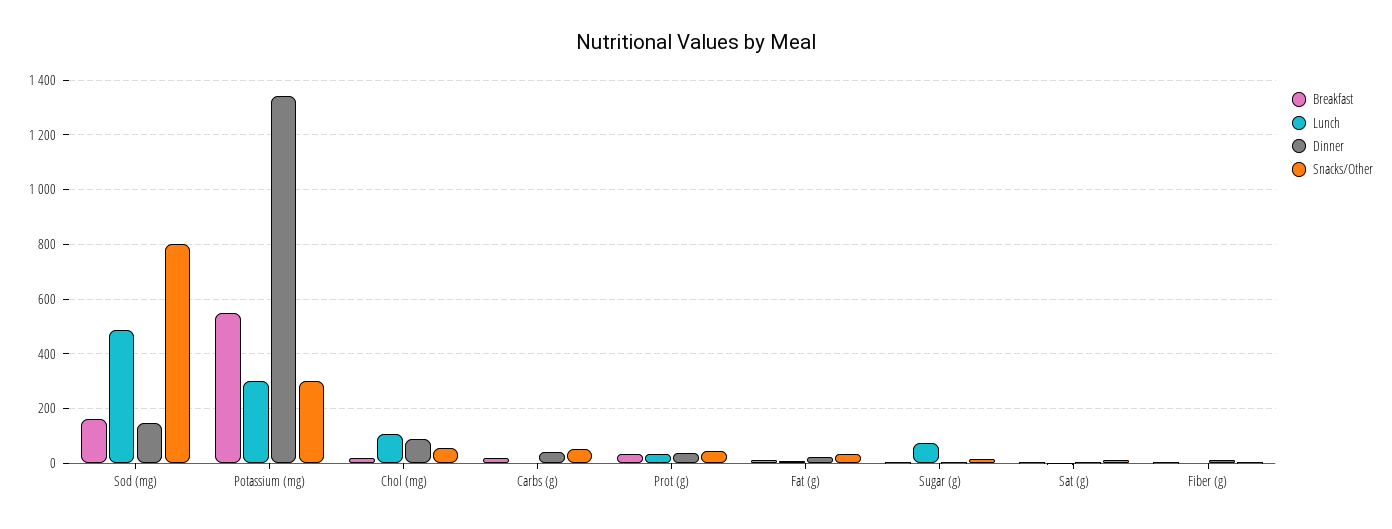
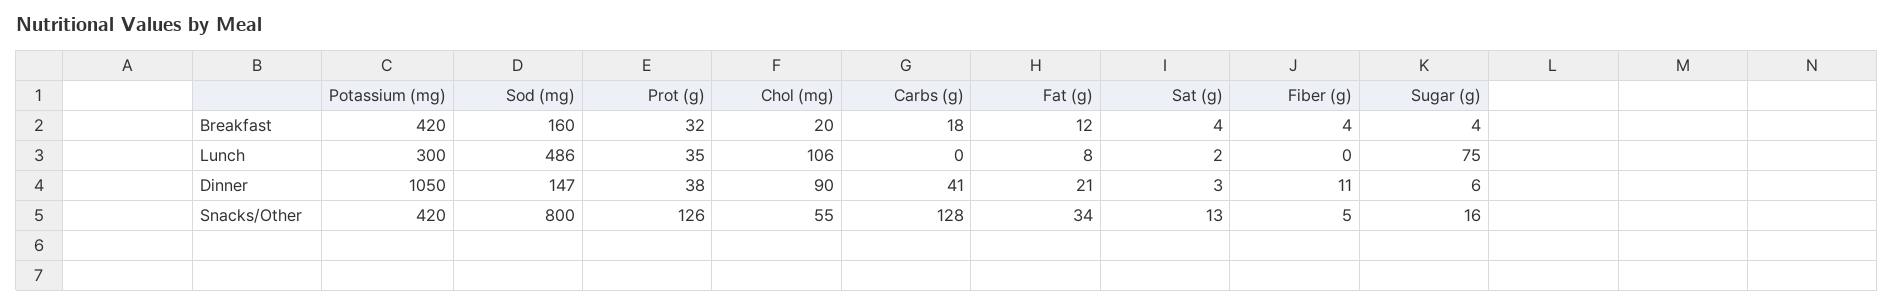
  {
    "Breakfast": {
      "Sod (mg)": 160,
-     "Potassium (mg)": 550,
+     "Potassium (mg)": 420,
      "Chol (mg)": 20,
      "Carbs (g)": 18,
      "Prot (g)": 32,
      "Fat (g)": 12,
      "Sugar (g)": 4,
      "Sat (g)": 4,
      "Fiber (g)": 4
    },
    "Lunch": {
      "Sod (mg)": 486,
      "Potassium (mg)": 300,
      "Chol (mg)": 106,
      "Carbs (g)": 0,
      "Prot (g)": 35,
      "Fat (g)": 8,
      "Sugar (g)": 75,
      "Sat (g)": 2,
      "Fiber (g)": 0
    },
    "Dinner": {
      "Sod (mg)": 147,
-     "Potassium (mg)": 1350,
+     "Potassium (mg)": 1050,
      "Chol (mg)": 90,
      "Carbs (g)": 41,
      "Prot (g)": 38,
      "Fat (g)": 21,
      "Sugar (g)": 6,
      "Sat (g)": 3,
      "Fiber (g)": 11
    },
    "Snacks/Other": {
      "Sod (mg)": 800,
-     "Potassium (mg)": 300,
+     "Potassium (mg)": 420,
      "Chol (mg)": 55,
-     "Carbs (g)": 50,
+     "Carbs (g)": 128,
-     "Prot (g)": 50,
+     "Prot (g)": 126,
      "Fat (g)": 34,
      "Sugar (g)": 16,
      "Sat (g)": 13,
      "Fiber (g)": 5
    }
  }

